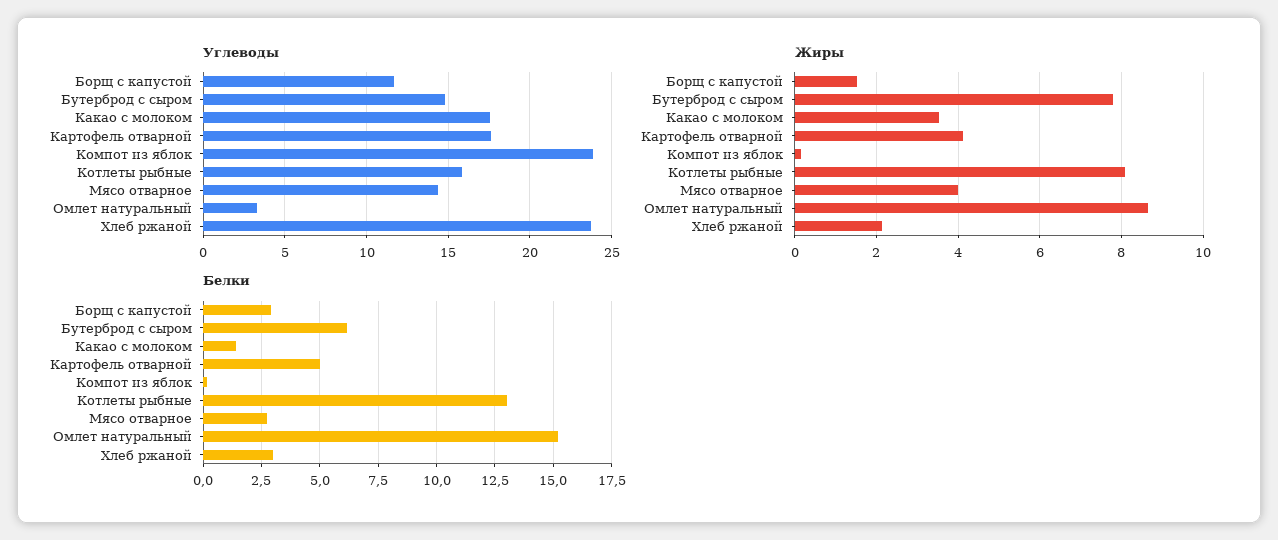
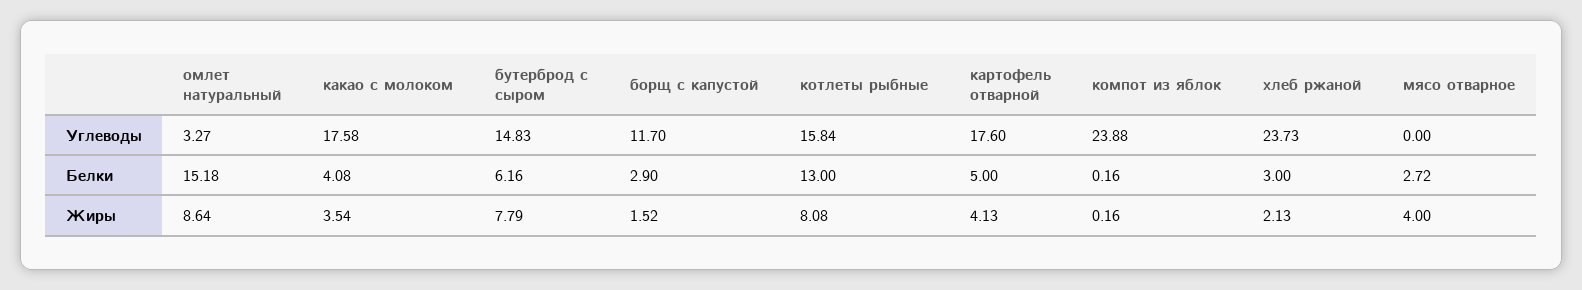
  {
    "Углеводы": {
      "Борщ с капустой": 11.7,
      "Бутерброд с сыром": 14.83,
      "Какао с молоком": 17.58,
      "Картофель отварной": 17.6,
      "Компот из яблок": 23.88,
      "Котлеты рыбные": 15.84,
-     "Мясо отварное": 14.5,
+     "Мясо отварное": 0,
      "Омлет натуральный": 3.27,
      "Хлеб ржаной": 23.73
    },
    "Жиры": {
      "Борщ с капустой": 1.52,
      "Бутерброд с сыром": 7.79,
      "Какао с молоком": 3.54,
      "Картофель отварной": 4.13,
      "Компот из яблок": 0.16,
      "Котлеты рыбные": 8.08,
      "Мясо отварное": 4,
      "Омлет натуральный": 8.64,
      "Хлеб ржаной": 2.13
    },
    "Белки": {
      "Борщ с капустой": 2.9,
      "Бутерброд с сыром": 6.16,
-     "Какао с молоком": 1.5,
+     "Какао с молоком": 4.08,
      "Картофель отварной": 5,
      "Компот из яблок": 0.16,
      "Котлеты рыбные": 13,
      "Мясо отварное": 2.72,
      "Омлет натуральный": 15.18,
      "Хлеб ржаной": 3
    }
  }

